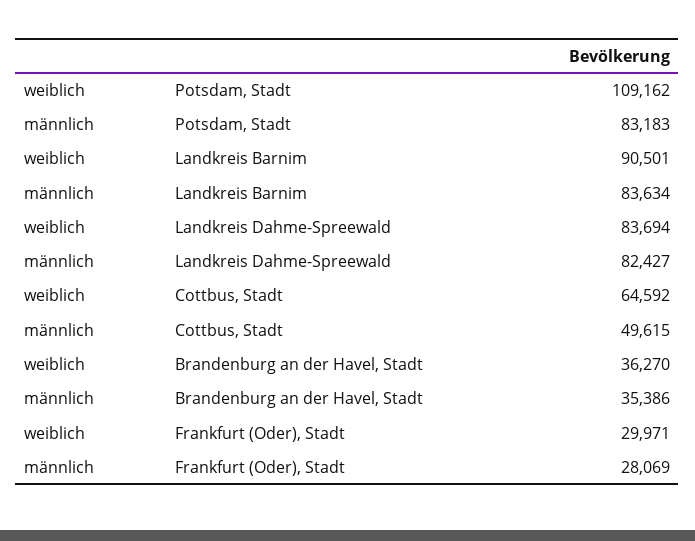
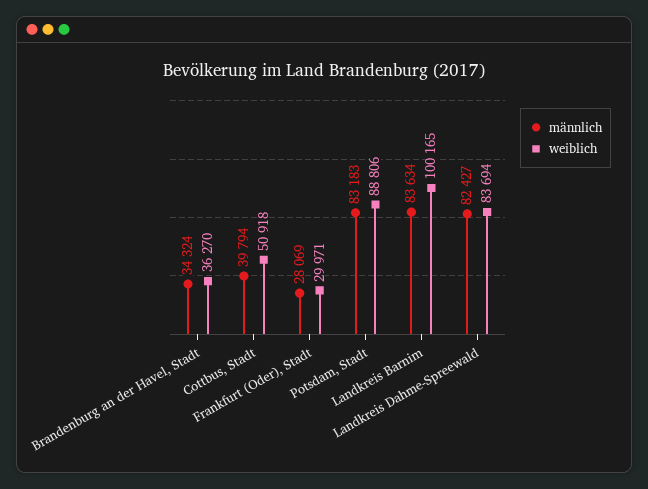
  {
    "weiblich": {
-     "Potsdam, Stadt": 109162,
+     "Potsdam, Stadt": 88806,
-     "Landkreis Barnim": 90501,
+     "Landkreis Barnim": 100165,
      "Landkreis Dahme-Spreewald": 83694,
-     "Cottbus, Stadt": 64592,
+     "Cottbus, Stadt": 50918,
      "Brandenburg an der Havel, Stadt": 36270,
      "Frankfurt (Oder), Stadt": 29971
    },
    "männlich": {
      "Potsdam, Stadt": 83183,
      "Landkreis Barnim": 83634,
      "Landkreis Dahme-Spreewald": 82427,
-     "Cottbus, Stadt": 49615,
+     "Cottbus, Stadt": 39794,
-     "Brandenburg an der Havel, Stadt": 35386,
+     "Brandenburg an der Havel, Stadt": 34324,
      "Frankfurt (Oder), Stadt": 28069
    }
  }

